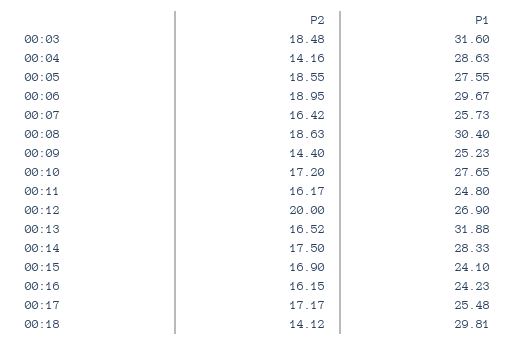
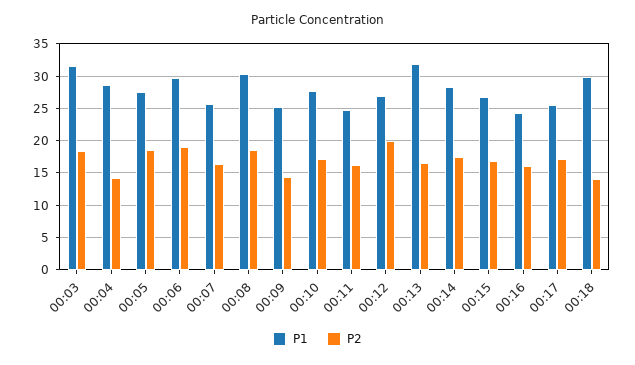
  {
    "P2": {
      "00:03": 18.48,
      "00:04": 14.16,
      "00:05": 18.55,
      "00:06": 18.95,
      "00:07": 16.42,
      "00:08": 18.63,
      "00:09": 14.4,
      "00:10": 17.2,
      "00:11": 16.17,
      "00:12": 20,
      "00:13": 16.52,
      "00:14": 17.5,
      "00:15": 16.9,
      "00:16": 16.15,
      "00:17": 17.17,
      "00:18": 14.12
    },
    "P1": {
      "00:03": 31.6,
      "00:04": 28.63,
      "00:05": 27.55,
      "00:06": 29.67,
      "00:07": 25.73,
      "00:08": 30.4,
      "00:09": 25.23,
      "00:10": 27.65,
      "00:11": 24.8,
      "00:12": 26.9,
      "00:13": 31.88,
      "00:14": 28.33,
-     "00:15": 24.1,
+     "00:15": 27,
      "00:16": 24.23,
      "00:17": 25.48,
      "00:18": 29.81
    }
  }

